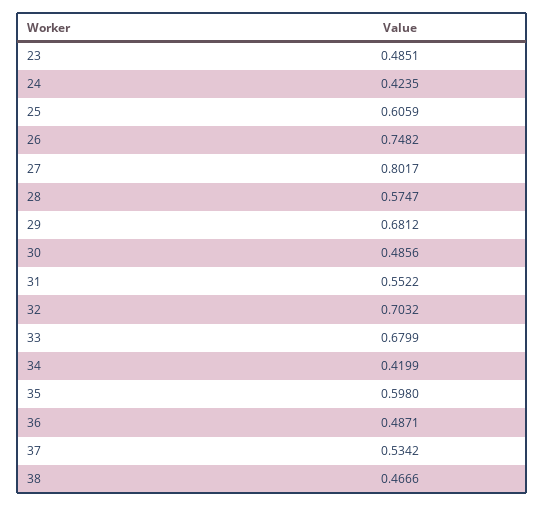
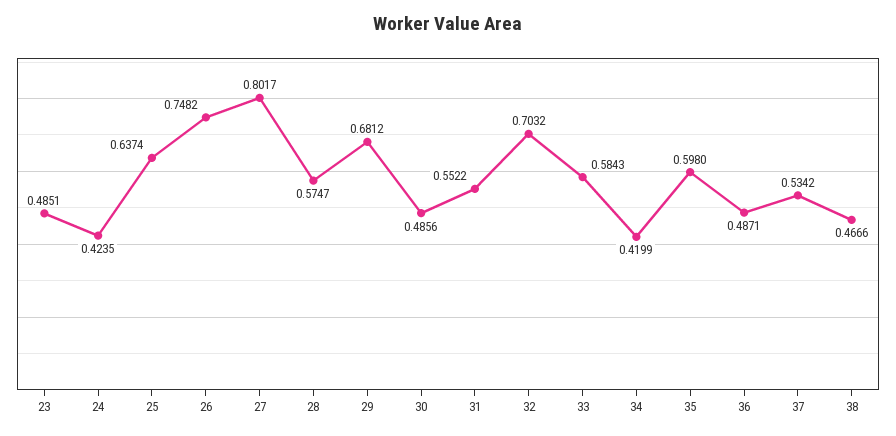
  {
    "23": 0.4851,
    "24": 0.4235,
-   "25": 0.6059,
+   "25": 0.6374,
    "26": 0.7482,
    "27": 0.8017,
    "28": 0.5747,
    "29": 0.6812,
    "30": 0.4856,
    "31": 0.5522,
    "32": 0.7032,
-   "33": 0.6799,
+   "33": 0.5843,
    "34": 0.4199,
    "35": 0.598,
    "36": 0.4871,
    "37": 0.5342,
    "38": 0.4666
  }

